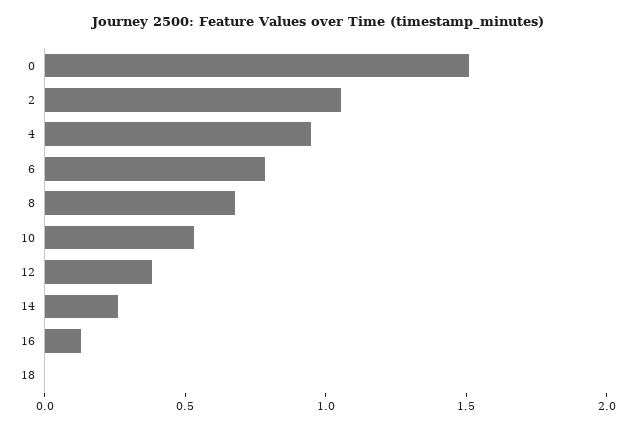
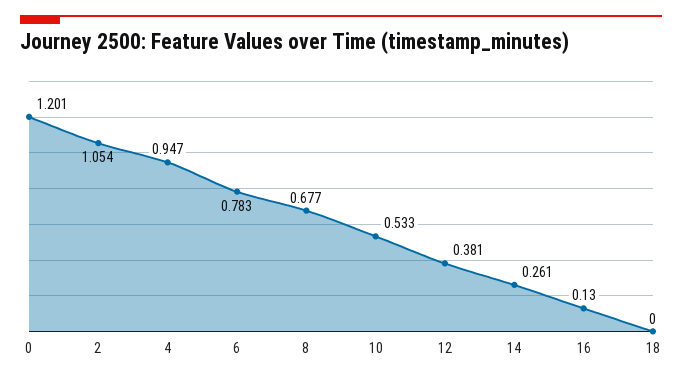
  {
-   "0": 1.5,
+   "0": 1.201,
    "2": 1.054,
    "4": 0.947,
    "6": 0.783,
    "8": 0.677,
    "10": 0.533,
    "12": 0.381,
    "14": 0.261,
    "16": 0.13,
    "18": 0
  }

